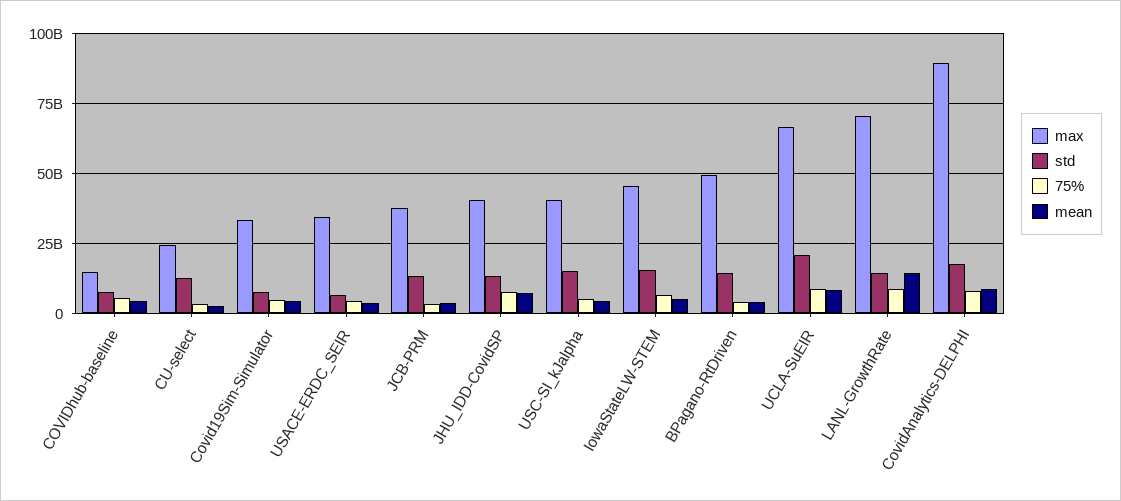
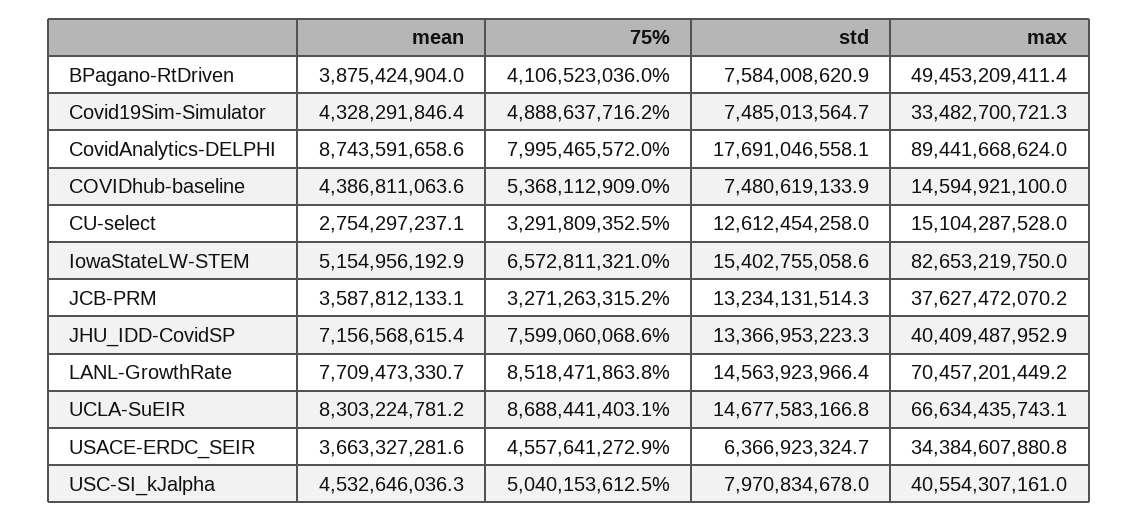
  {
    "max": {
      "COVIDhub-baseline": 14594921100,
-     "CU-select": 25000000000,
+     "CU-select": 15104287528,
      "Covid19Sim-Simulator": 33482700721.3,
      "USACE-ERDC_SEIR": 34384607880.8,
      "JCB-PRM": 37627472070.2,
      "JHU_IDD-CovidSP": 40409487952.9,
      "USC-SI_kJalpha": 40554307161,
-     "IowaStateLW-STEM": 45000000000,
+     "IowaStateLW-STEM": 82653219750,
      "BPagano-RtDriven": 49453209411.4,
      "UCLA-SuEIR": 66634435743.1,
      "LANL-GrowthRate": 70457201449.2,
      "CovidAnalytics-DELPHI": 89441668624
    },
    "std": {
      "COVIDhub-baseline": 7480619133.9,
      "CU-select": 12612454258,
      "Covid19Sim-Simulator": 7485013564.7,
      "USACE-ERDC_SEIR": 6366923324.7,
      "JCB-PRM": 13234131514.3,
      "JHU_IDD-CovidSP": 13366953223.3,
-     "USC-SI_kJalpha": 15000000000,
+     "USC-SI_kJalpha": 7970834678,
      "IowaStateLW-STEM": 15402755058.6,
-     "BPagano-RtDriven": 15000000000,
+     "BPagano-RtDriven": 7584008620.9,
-     "UCLA-SuEIR": 20000000000,
+     "UCLA-SuEIR": 14677583166.8,
      "LANL-GrowthRate": 14563923966.4,
      "CovidAnalytics-DELPHI": 17691046558.1
    },
    "75%": {
      "COVIDhub-baseline": 5368112909,
      "CU-select": 3291809352.5,
      "Covid19Sim-Simulator": 4888637716.2,
      "USACE-ERDC_SEIR": 4557641272.9,
      "JCB-PRM": 3271263315.2,
      "JHU_IDD-CovidSP": 7599060068.6,
      "USC-SI_kJalpha": 5040153612.5,
      "IowaStateLW-STEM": 6572811321,
      "BPagano-RtDriven": 4106523036,
      "UCLA-SuEIR": 8688441403.1,
      "LANL-GrowthRate": 8518471863.8,
      "CovidAnalytics-DELPHI": 7995465572
    },
    "mean": {
      "COVIDhub-baseline": 4386811063.6,
      "CU-select": 2754297237.1,
      "Covid19Sim-Simulator": 4328291846.4,
      "USACE-ERDC_SEIR": 3663327281.6,
      "JCB-PRM": 3587812133.1,
      "JHU_IDD-CovidSP": 7156568615.4,
      "USC-SI_kJalpha": 4532646036.3,
      "IowaStateLW-STEM": 5154956192.9,
      "BPagano-RtDriven": 3875424904,
      "UCLA-SuEIR": 8303224781.2,
-     "LANL-GrowthRate": 15000000000,
+     "LANL-GrowthRate": 7709473330.7,
      "CovidAnalytics-DELPHI": 8743591658.6
    }
  }

